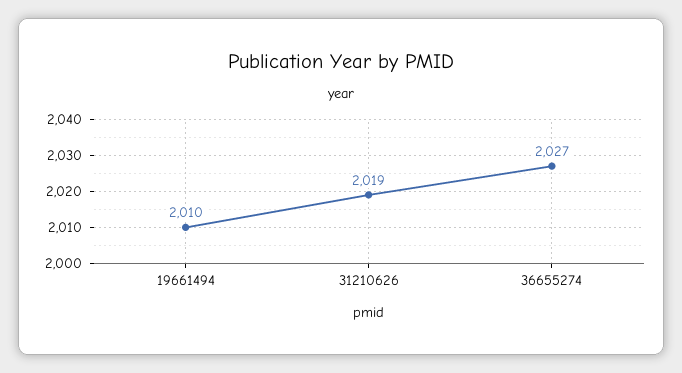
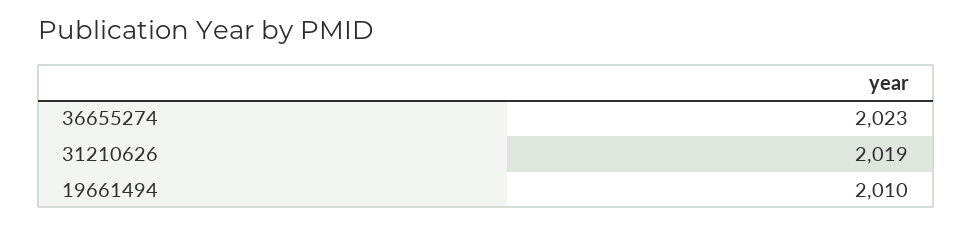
  {
    "19661494": 2010,
    "31210626": 2019,
-   "36655274": 2027
+   "36655274": 2023
  }

